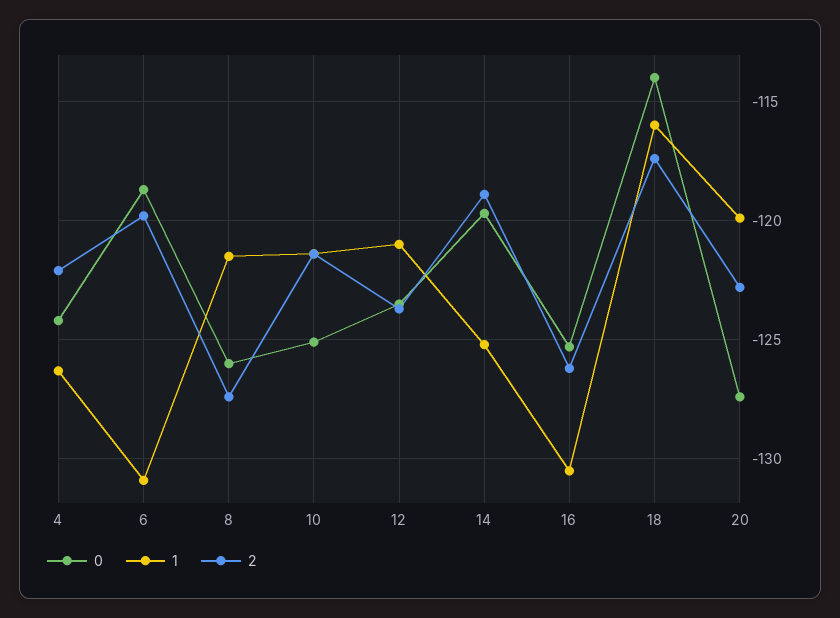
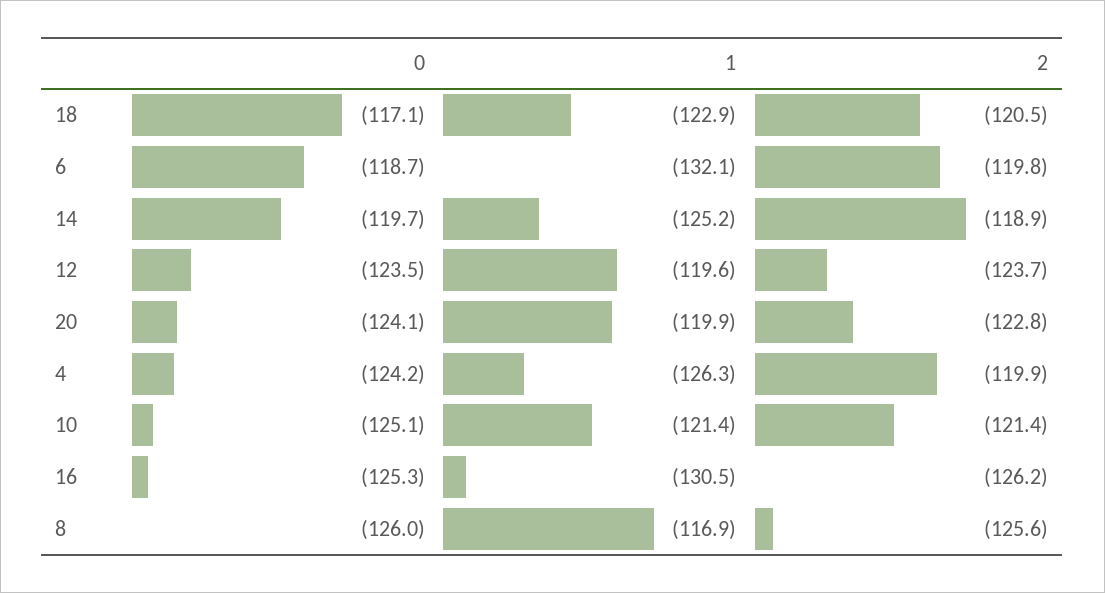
  {
    "0": {
      "4": -124.2,
      "6": -118.7,
      "8": -126,
      "10": -125.1,
      "12": -123.5,
      "14": -119.7,
      "16": -125.3,
-     "18": -114,
+     "18": -117.1,
-     "20": -127.5
+     "20": -124.1
    },
    "1": {
      "4": -126.3,
-     "6": -131,
+     "6": -132.1,
-     "8": -121.5,
+     "8": -116.9,
      "10": -121.4,
-     "12": -121,
+     "12": -119.6,
      "14": -125.2,
      "16": -130.5,
-     "18": -116,
+     "18": -122.9,
      "20": -119.9
    },
    "2": {
-     "4": -122,
+     "4": -119.9,
      "6": -119.8,
-     "8": -127.5,
+     "8": -125.6,
      "10": -121.4,
      "12": -123.7,
      "14": -118.9,
      "16": -126.2,
-     "18": -117.5,
+     "18": -120.5,
      "20": -122.8
    }
  }

